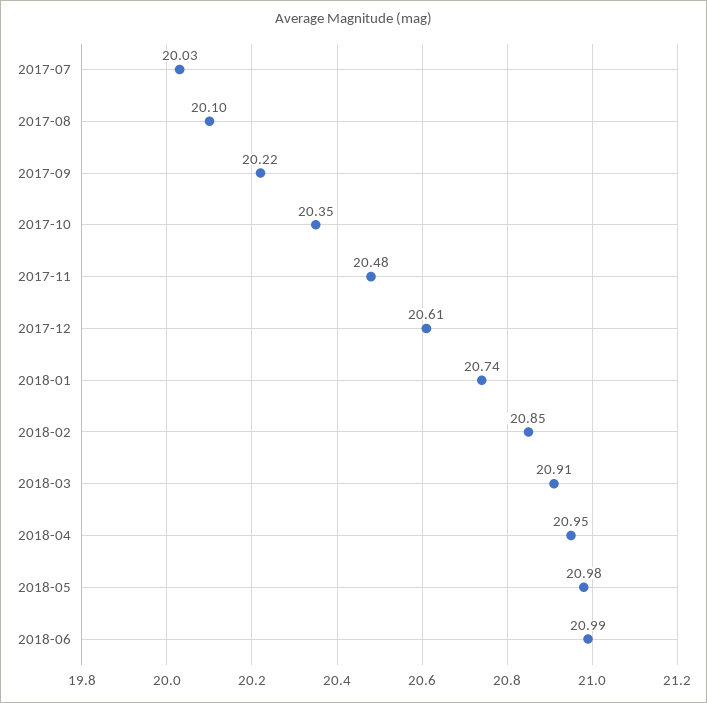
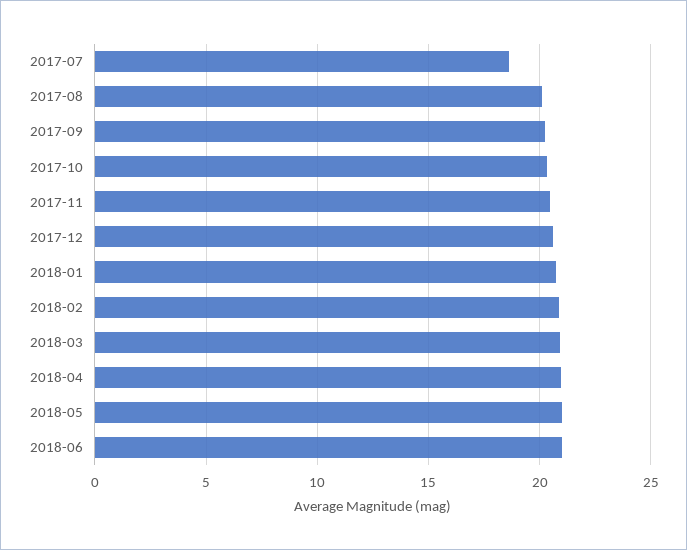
  {
-   "2017-07": 20.03,
+   "2017-07": 18.5,
    "2017-08": 20.1,
    "2017-09": 20.22,
    "2017-10": 20.35,
    "2017-11": 20.48,
    "2017-12": 20.61,
    "2018-01": 20.74,
    "2018-02": 20.85,
    "2018-03": 20.91,
    "2018-04": 20.95,
    "2018-05": 20.98,
    "2018-06": 20.99
  }

